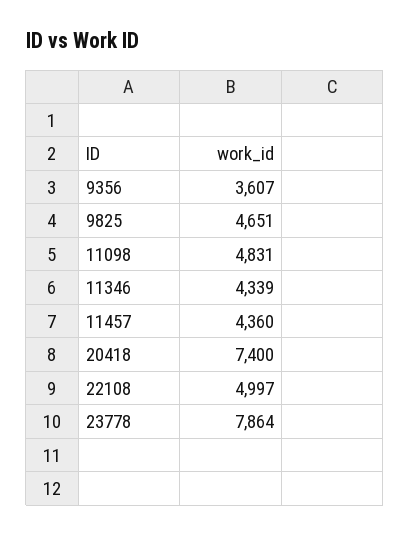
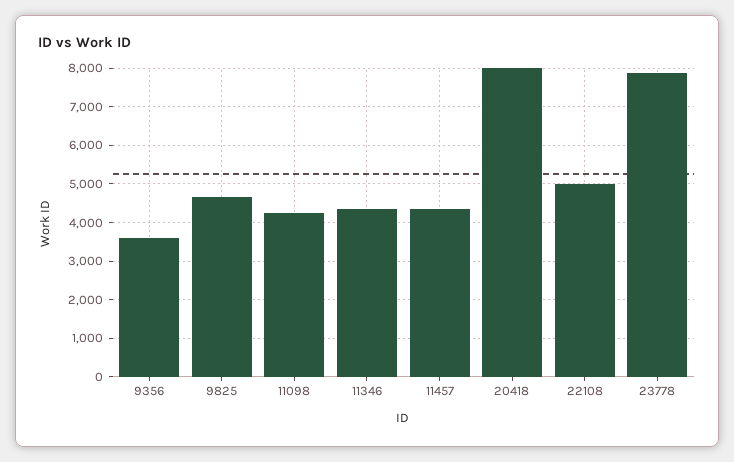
  {
    "9356": 3607,
    "9825": 4651,
-   "11098": 4831,
+   "11098": 4200,
    "11346": 4339,
    "11457": 4360,
-   "20418": 7400,
+   "20418": 8000,
    "22108": 4997,
    "23778": 7864
  }

